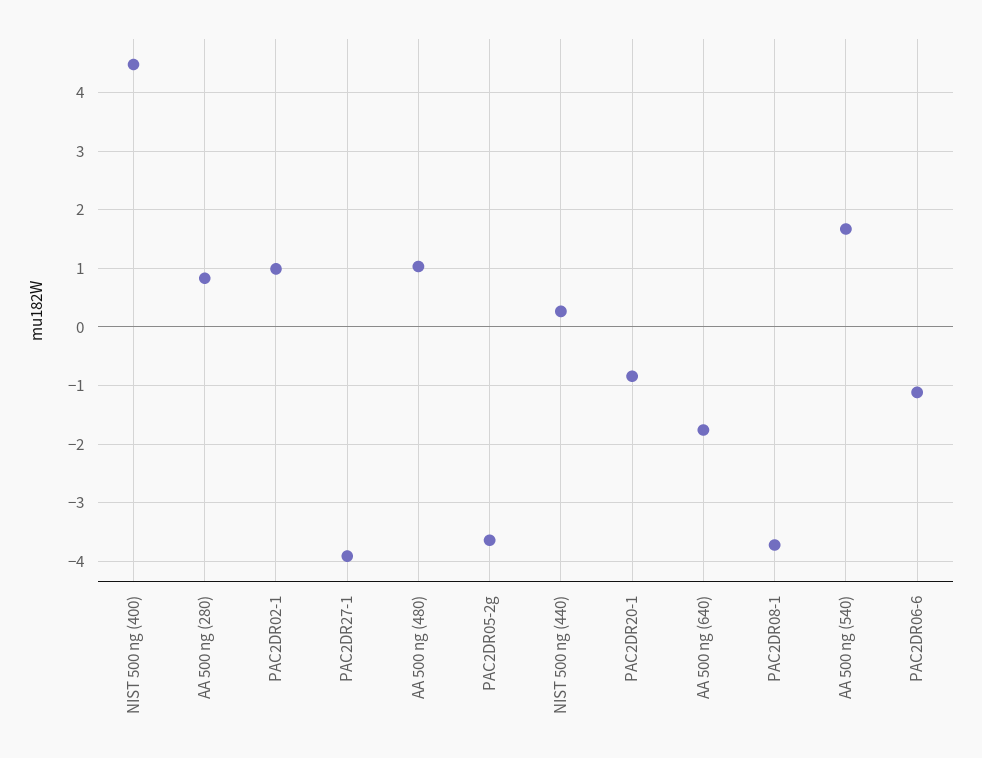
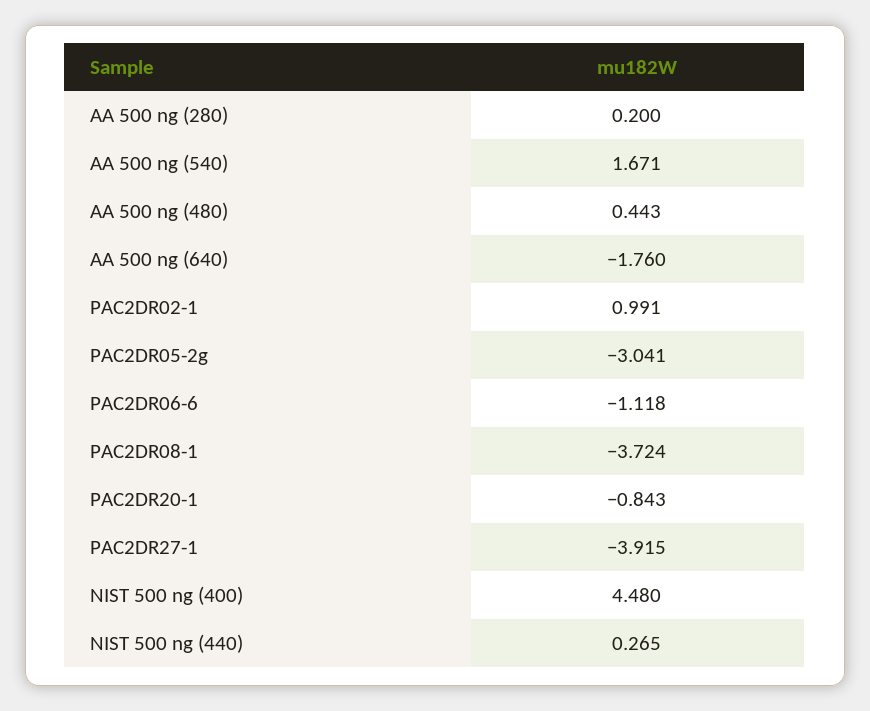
  {
    "NIST 500 ng (400)": 4.48,
-   "AA 500 ng (280)": 0.8,
+   "AA 500 ng (280)": 0.2,
    "PAC2DR02-1": 0.991,
    "PAC2DR27-1": -3.915,
-   "AA 500 ng (480)": 1,
+   "AA 500 ng (480)": 0.443,
-   "PAC2DR05-2g": -3.6,
+   "PAC2DR05-2g": -3.041,
    "NIST 500 ng (440)": 0.265,
    "PAC2DR20-1": -0.843,
    "AA 500 ng (640)": -1.76,
    "PAC2DR08-1": -3.724,
    "AA 500 ng (540)": 1.671,
    "PAC2DR06-6": -1.118
  }

